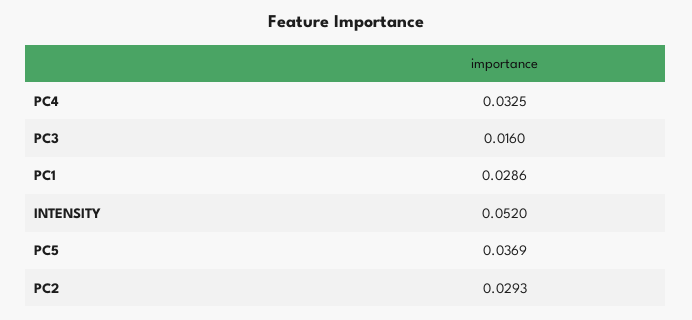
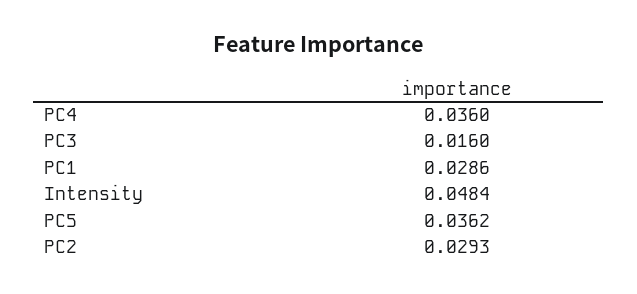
  {
-   "PC4": 0.0325,
+   "PC4": 0.036,
    "PC3": 0.016,
    "PC1": 0.0286,
-   "INTENSITY": 0.052,
+   "INTENSITY": 0.0484,
-   "PC5": 0.0369,
+   "PC5": 0.0362,
    "PC2": 0.0293
  }

